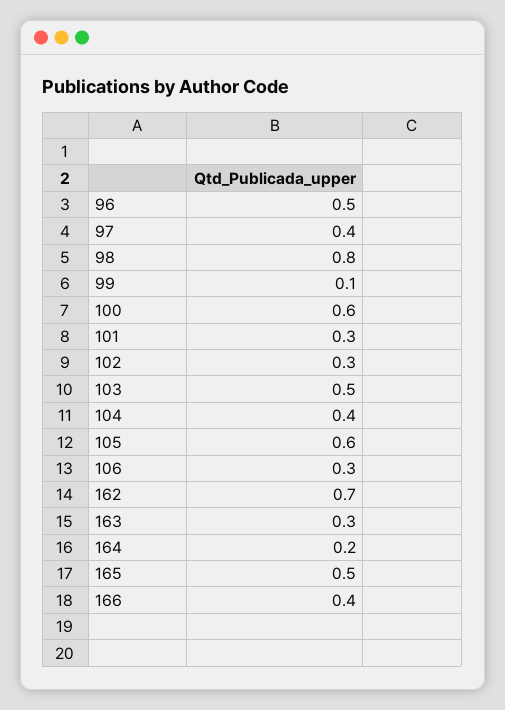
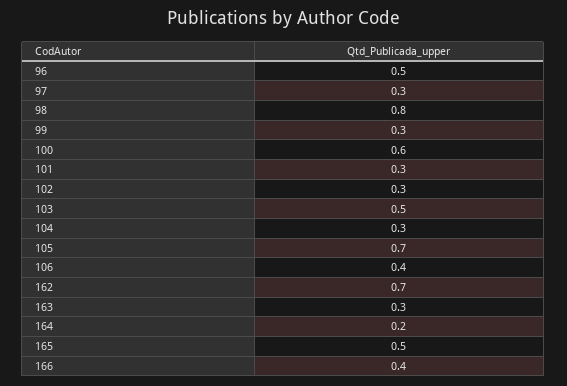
  {
    "96": 0.5,
-   "97": 0.4,
+   "97": 0.3,
    "98": 0.8,
-   "99": 0.1,
+   "99": 0.3,
    "100": 0.6,
    "101": 0.3,
    "102": 0.3,
    "103": 0.5,
-   "104": 0.4,
+   "104": 0.3,
-   "105": 0.6,
+   "105": 0.7,
-   "106": 0.3,
+   "106": 0.4,
    "162": 0.7,
    "163": 0.3,
    "164": 0.2,
    "165": 0.5,
    "166": 0.4
  }

